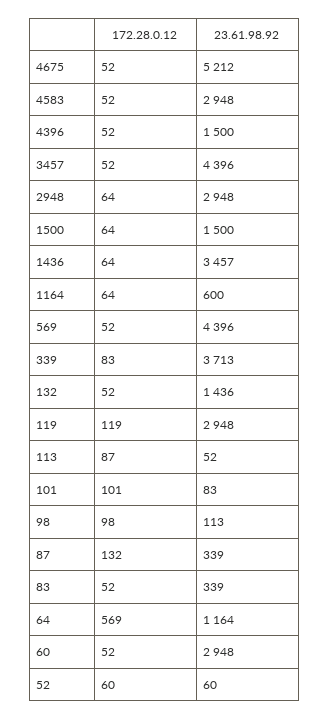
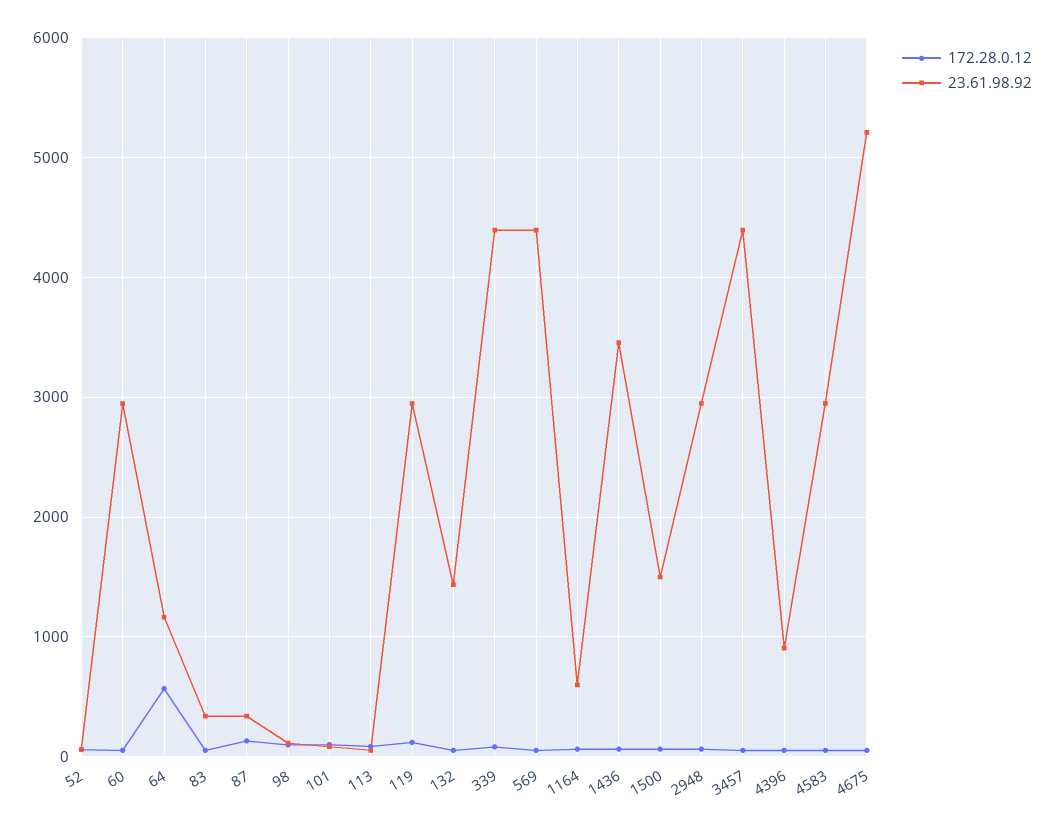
  {
    "172.28.0.12": {
      "4675": 52,
      "4583": 52,
      "4396": 52,
      "3457": 52,
      "2948": 64,
      "1500": 64,
      "1436": 64,
      "1164": 64,
      "569": 52,
      "339": 83,
      "132": 52,
      "119": 119,
      "113": 87,
      "101": 101,
      "98": 98,
      "87": 132,
      "83": 52,
      "64": 569,
      "60": 52,
      "52": 60
    },
    "23.61.98.92": {
      "4675": 5212,
      "4583": 2948,
-     "4396": 1500,
+     "4396": 900,
      "3457": 4396,
      "2948": 2948,
      "1500": 1500,
      "1436": 3457,
      "1164": 600,
      "569": 4396,
-     "339": 3713,
+     "339": 4400,
      "132": 1436,
      "119": 2948,
      "113": 52,
      "101": 83,
      "98": 113,
      "87": 339,
      "83": 339,
      "64": 1164,
      "60": 2948,
      "52": 60
    }
  }

